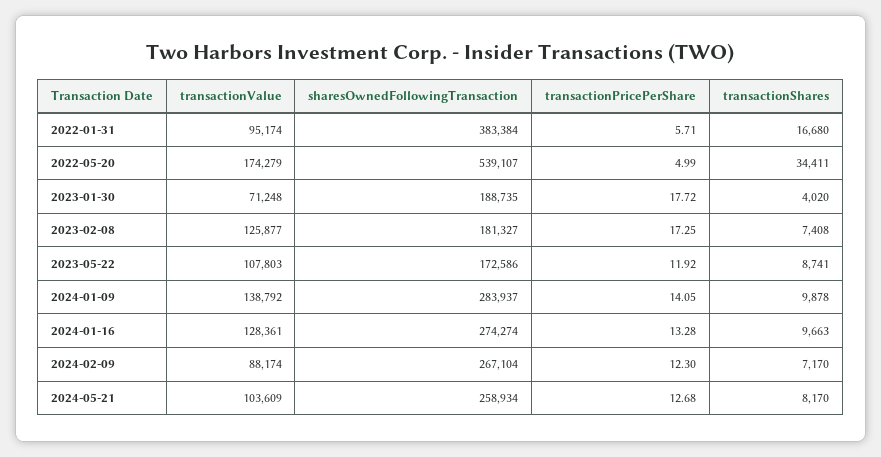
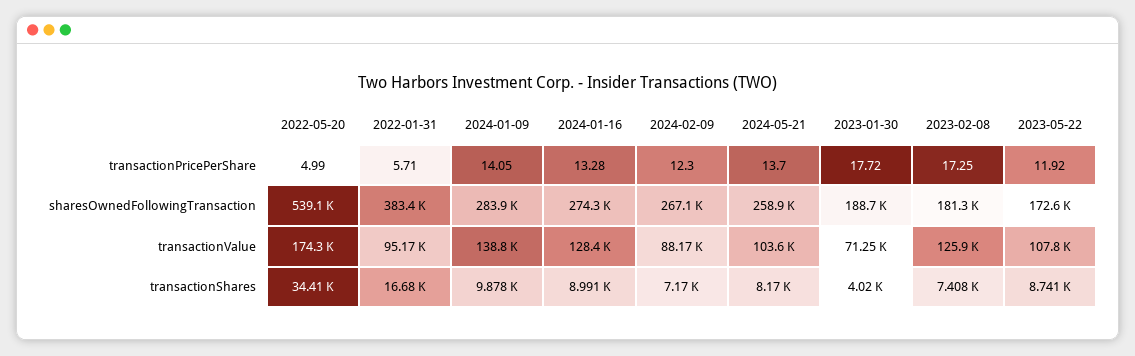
  {
    "transactionValue": {
      "2022-01-31": 95174,
      "2022-05-20": 174279,
      "2023-01-30": 71248,
      "2023-02-08": 125877,
      "2023-05-22": 107803,
      "2024-01-09": 138792,
      "2024-01-16": 128361,
      "2024-02-09": 88174,
      "2024-05-21": 103609
    },
    "sharesOwnedFollowingTransaction": {
      "2022-01-31": 383384,
      "2022-05-20": 539107,
      "2023-01-30": 188735,
      "2023-02-08": 181327,
      "2023-05-22": 172586,
      "2024-01-09": 283937,
      "2024-01-16": 274274,
      "2024-02-09": 267104,
      "2024-05-21": 258934
    },
    "transactionPricePerShare": {
      "2022-01-31": 5.71,
      "2022-05-20": 4.99,
      "2023-01-30": 17.72,
      "2023-02-08": 17.25,
      "2023-05-22": 11.92,
      "2024-01-09": 14.05,
      "2024-01-16": 13.28,
      "2024-02-09": 12.3,
-     "2024-05-21": 12.68
+     "2024-05-21": 13.7
    },
    "transactionShares": {
      "2022-01-31": 16680,
      "2022-05-20": 34411,
      "2023-01-30": 4020,
      "2023-02-08": 7408,
      "2023-05-22": 8741,
      "2024-01-09": 9878,
-     "2024-01-16": 9663,
+     "2024-01-16": 8991,
      "2024-02-09": 7170,
      "2024-05-21": 8170
    }
  }

